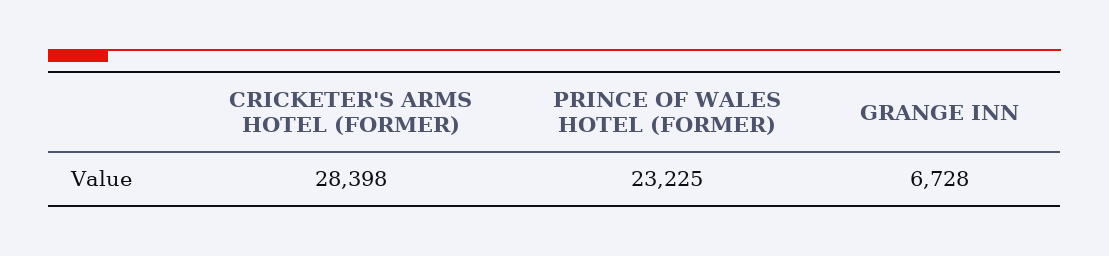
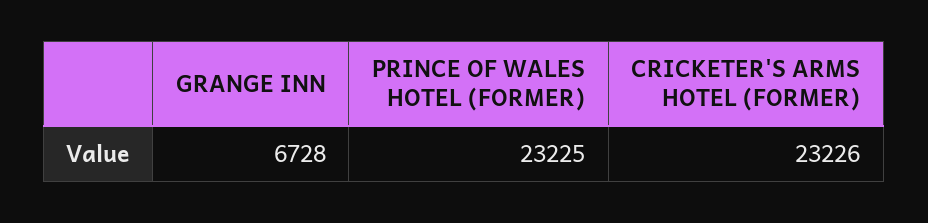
  {
-   "CRICKETER'S ARMS HOTEL (FORMER)": 28398,
+   "CRICKETER'S ARMS HOTEL (FORMER)": 23226,
    "PRINCE OF WALES HOTEL (FORMER)": 23225,
    "GRANGE INN": 6728
  }

